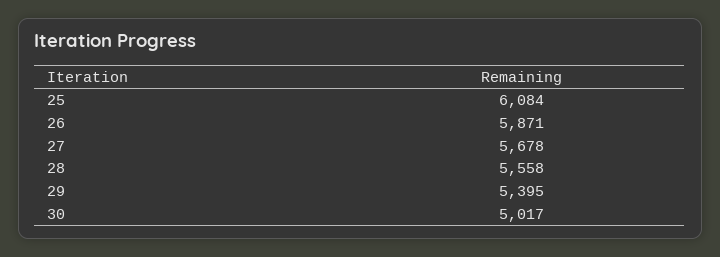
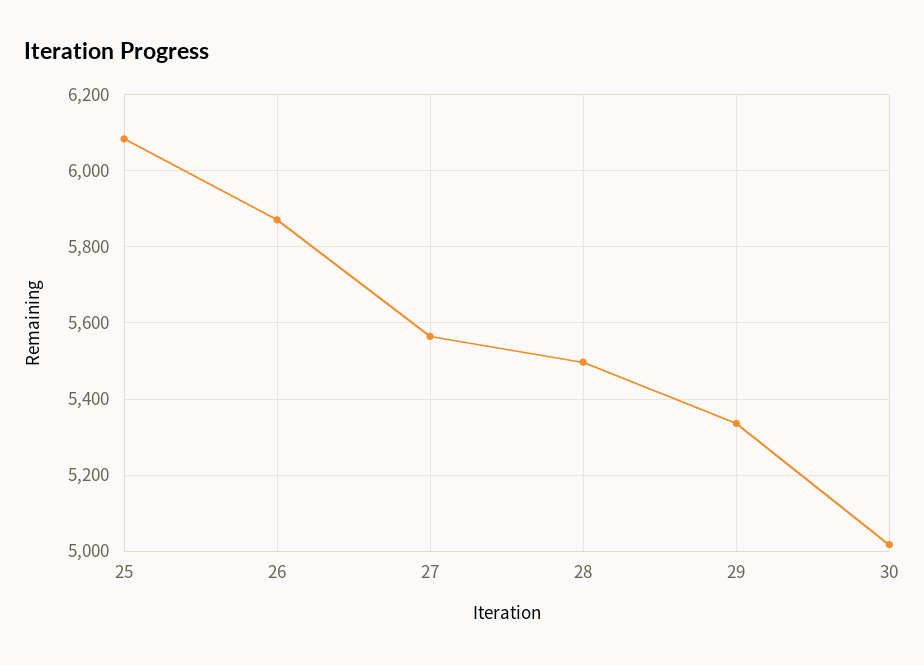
  {
    "25": 6084,
    "26": 5871,
-   "27": 5678,
+   "27": 5560,
-   "28": 5558,
+   "28": 5500,
-   "29": 5395,
+   "29": 5340,
    "30": 5017
  }

